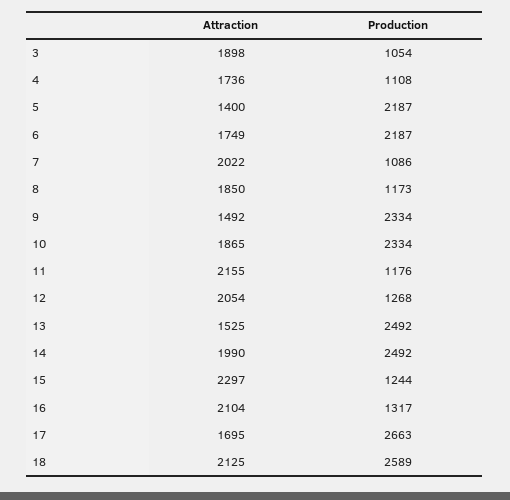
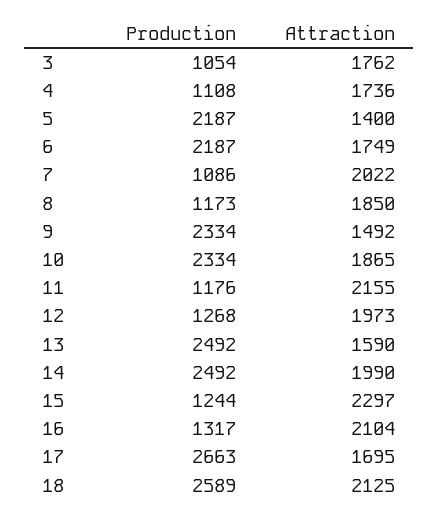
  {
    "Attraction": {
-     "3": 1898,
+     "3": 1762,
      "4": 1736,
      "5": 1400,
      "6": 1749,
      "7": 2022,
      "8": 1850,
      "9": 1492,
      "10": 1865,
      "11": 2155,
-     "12": 2054,
+     "12": 1973,
-     "13": 1525,
+     "13": 1590,
      "14": 1990,
      "15": 2297,
      "16": 2104,
      "17": 1695,
      "18": 2125
    },
    "Production": {
      "3": 1054,
      "4": 1108,
      "5": 2187,
      "6": 2187,
      "7": 1086,
      "8": 1173,
      "9": 2334,
      "10": 2334,
      "11": 1176,
      "12": 1268,
      "13": 2492,
      "14": 2492,
      "15": 1244,
      "16": 1317,
      "17": 2663,
      "18": 2589
    }
  }

